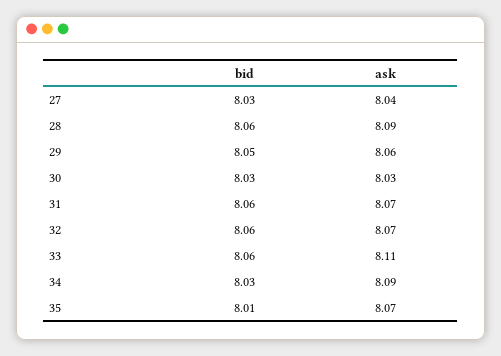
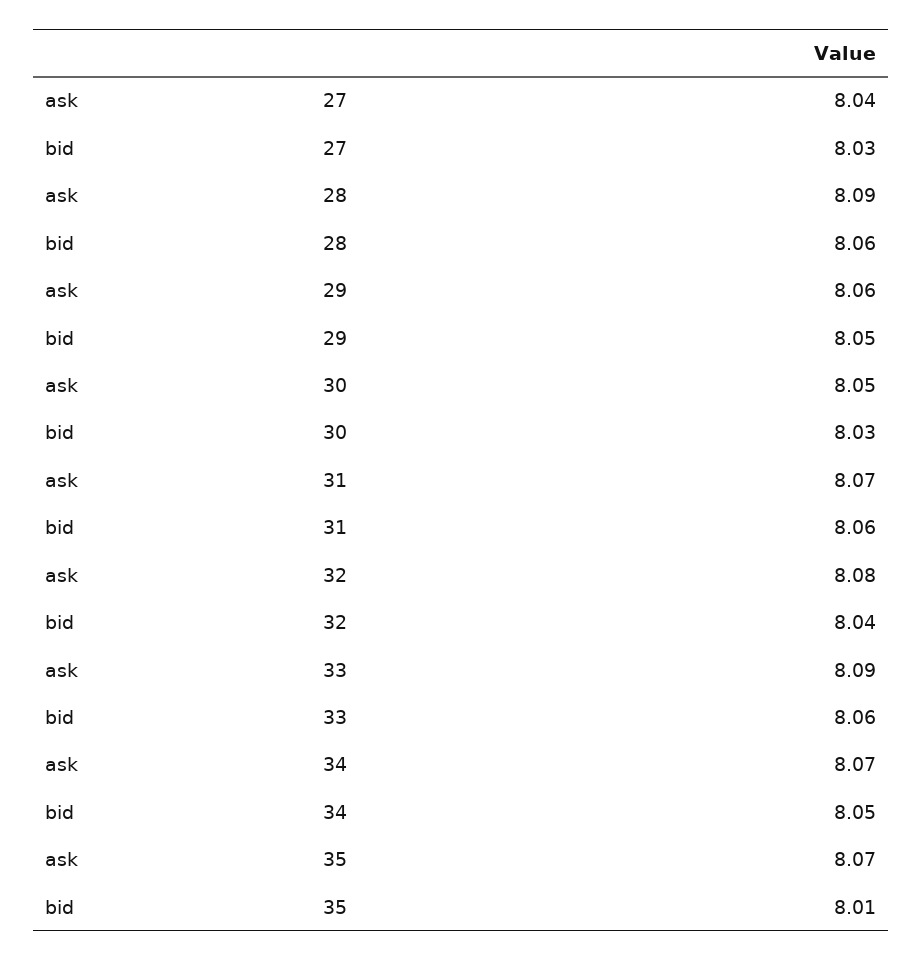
  {
    "bid": {
      "27": 8.03,
      "28": 8.06,
      "29": 8.05,
      "30": 8.03,
      "31": 8.06,
-     "32": 8.06,
+     "32": 8.04,
      "33": 8.06,
-     "34": 8.03,
+     "34": 8.05,
      "35": 8.01
    },
    "ask": {
      "27": 8.04,
      "28": 8.09,
      "29": 8.06,
-     "30": 8.03,
+     "30": 8.05,
      "31": 8.07,
-     "32": 8.07,
+     "32": 8.08,
-     "33": 8.11,
+     "33": 8.09,
-     "34": 8.09,
+     "34": 8.07,
      "35": 8.07
    }
  }

